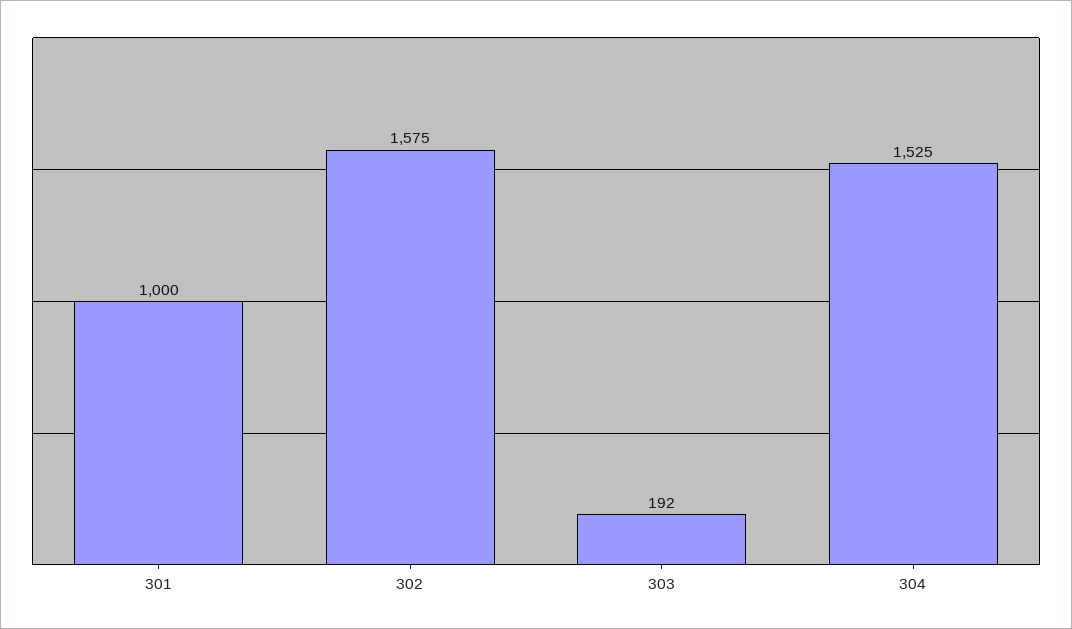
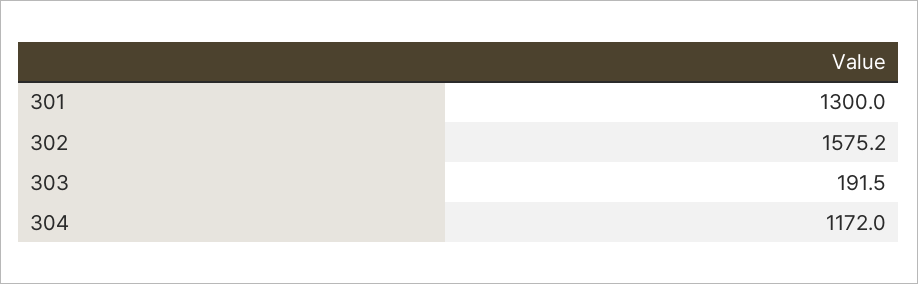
  {
-   "301": 1000,
+   "301": 1300,
    "302": 1575.2,
    "303": 191.5,
-   "304": 1525
+   "304": 1172
  }

